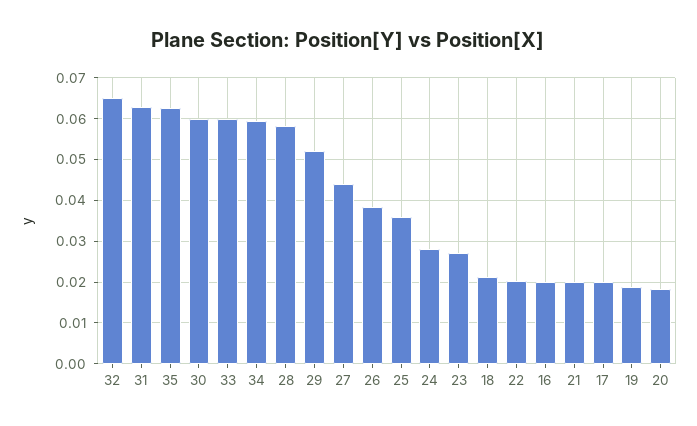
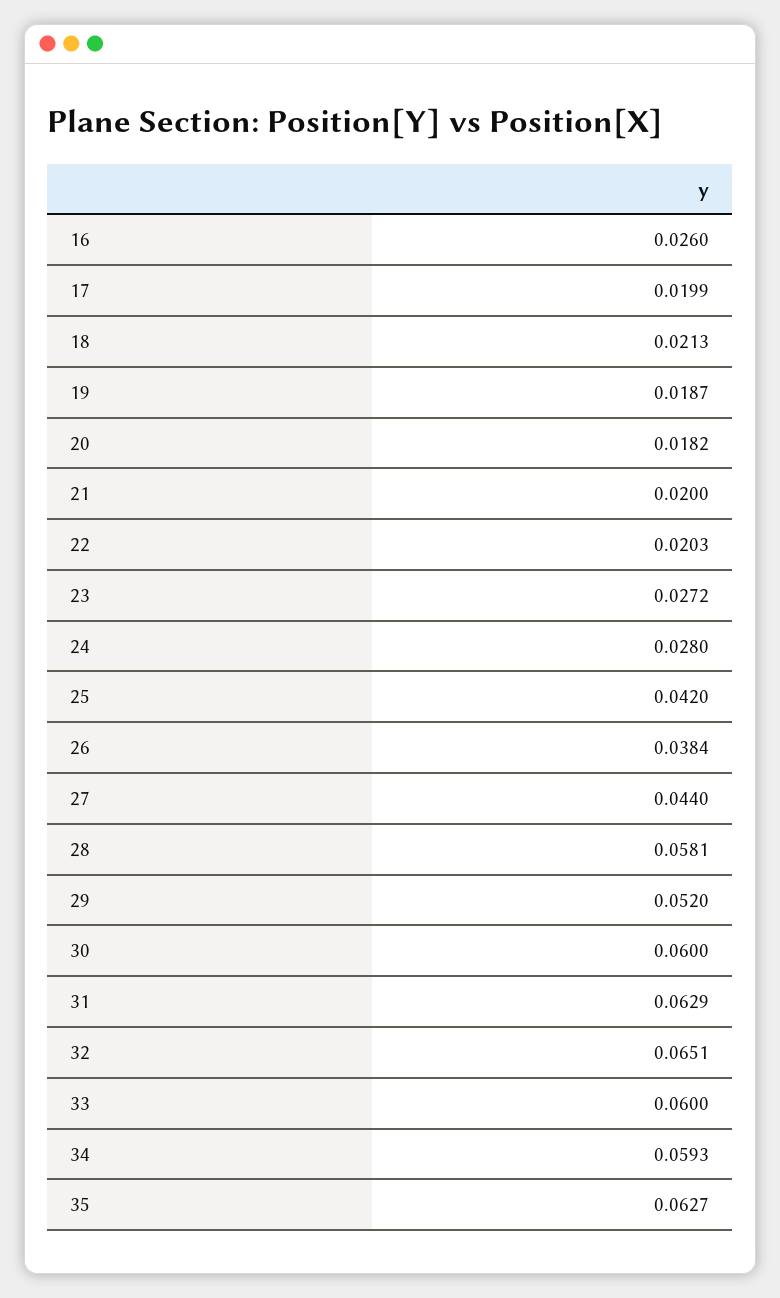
  {
    "32": 0.0651,
    "31": 0.0629,
    "35": 0.0627,
    "30": 0.06,
    "33": 0.06,
    "34": 0.0593,
    "28": 0.0581,
    "29": 0.052,
    "27": 0.044,
    "26": 0.0384,
-   "25": 0.036,
+   "25": 0.042,
    "24": 0.028,
    "23": 0.0272,
    "18": 0.0213,
    "22": 0.0203,
-   "16": 0.02,
+   "16": 0.026,
    "21": 0.02,
    "17": 0.0199,
    "19": 0.0187,
    "20": 0.0182
  }

